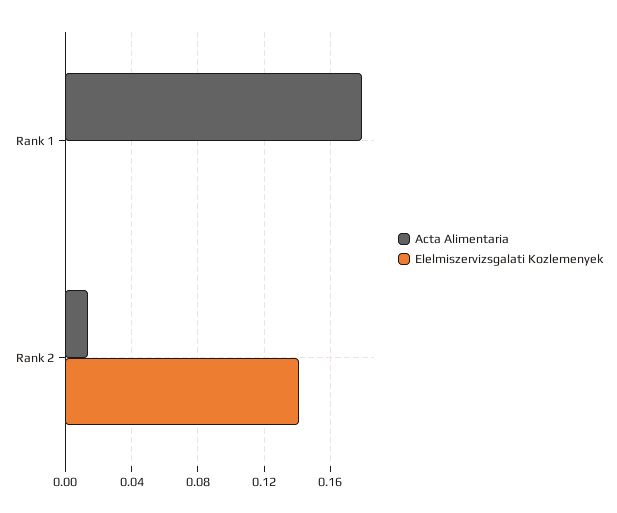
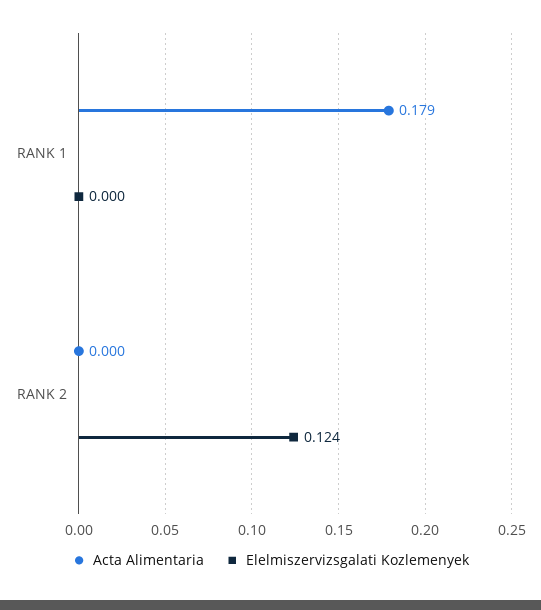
  {
    "Acta Alimentaria": {
      "Rank 1": 0.179,
-     "Rank 2": 0.015
+     "Rank 2": 0
    },
    "Elelmiszervizsgalati Kozlemenyek": {
      "Rank 1": 0,
-     "Rank 2": 0.14
+     "Rank 2": 0.124
    }
  }

